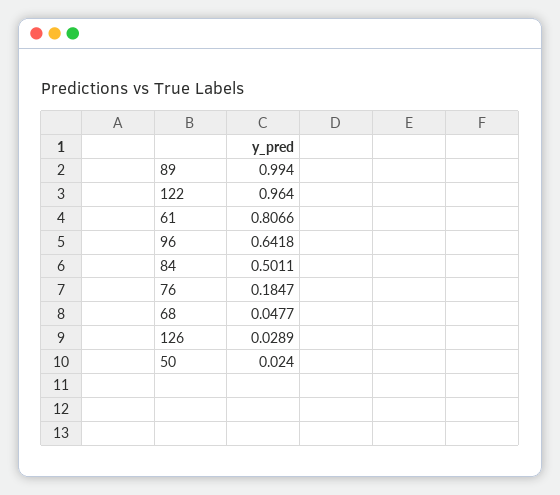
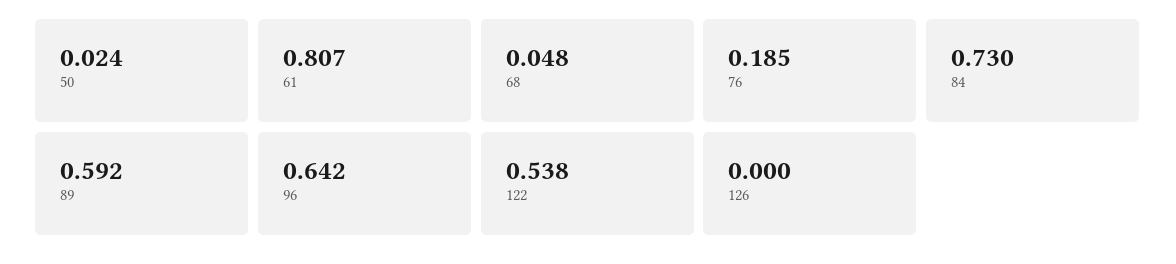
  {
-   "89": 0.994,
+   "89": 0.592,
-   "122": 0.964,
+   "122": 0.538,
    "61": 0.8066,
    "96": 0.6418,
-   "84": 0.5011,
+   "84": 0.73,
    "76": 0.1847,
    "68": 0.0477,
-   "126": 0.0289,
+   "126": 0,
    "50": 0.024
  }

